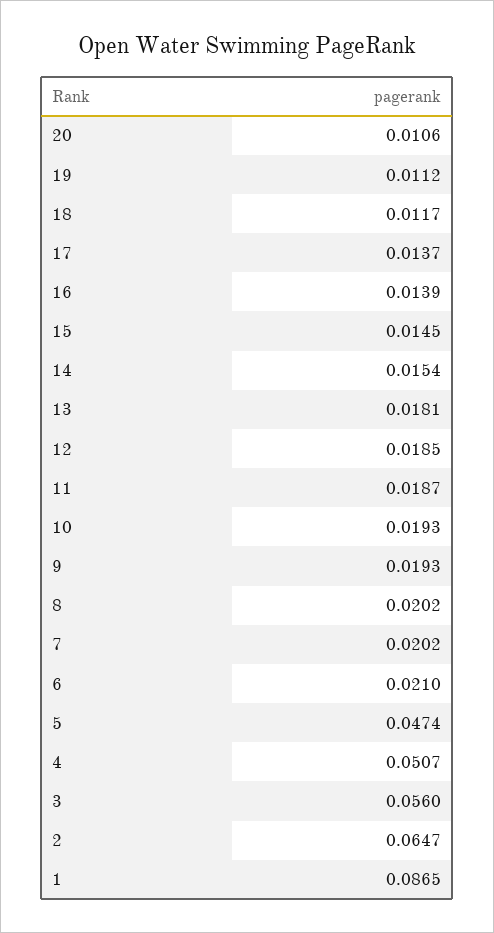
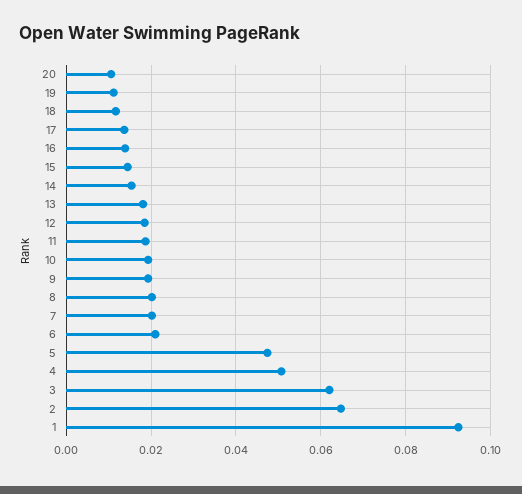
  {
    "20": 0.0106,
    "19": 0.0112,
    "18": 0.0117,
    "17": 0.0137,
    "16": 0.0139,
    "15": 0.0145,
    "14": 0.0154,
    "13": 0.0181,
    "12": 0.0185,
    "11": 0.0187,
    "10": 0.0193,
    "9": 0.0193,
    "8": 0.0202,
    "7": 0.0202,
    "6": 0.021,
    "5": 0.0474,
    "4": 0.0507,
-   "3": 0.056,
+   "3": 0.062,
    "2": 0.0647,
-   "1": 0.0865
+   "1": 0.092
  }

